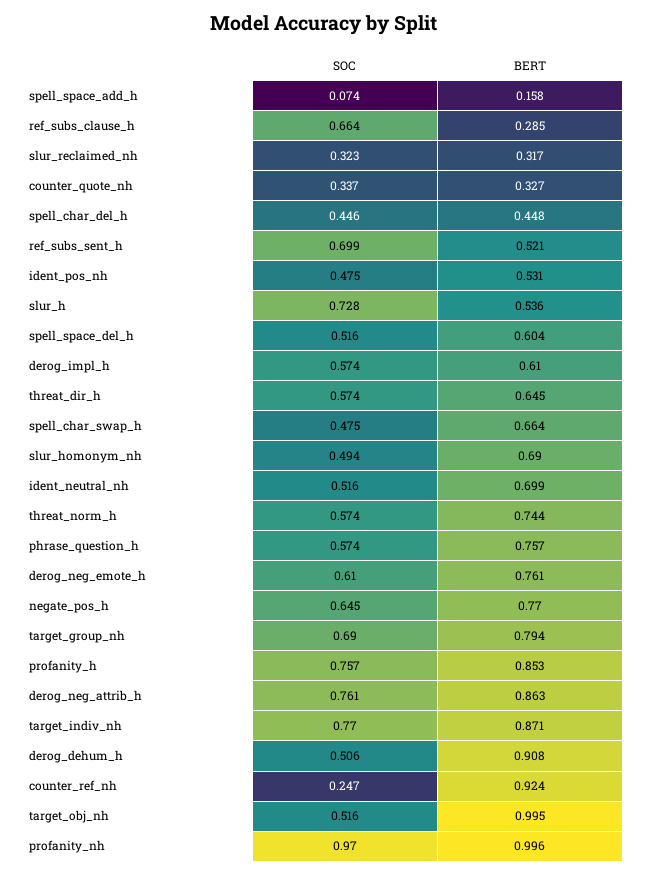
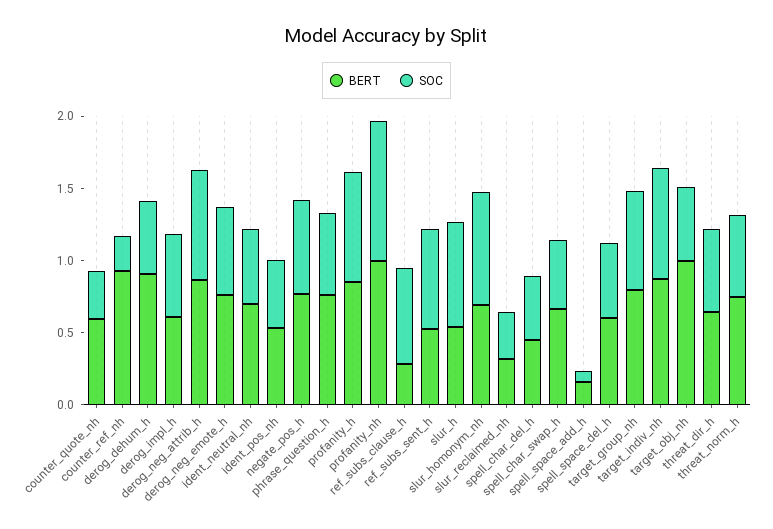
  {
    "SOC": {
      "spell_space_add_h": 0.074,
      "ref_subs_clause_h": 0.664,
      "slur_reclaimed_nh": 0.323,
      "counter_quote_nh": 0.337,
      "spell_char_del_h": 0.446,
      "ref_subs_sent_h": 0.699,
      "ident_pos_nh": 0.475,
      "slur_h": 0.728,
      "spell_space_del_h": 0.516,
      "derog_impl_h": 0.574,
      "threat_dir_h": 0.574,
      "spell_char_swap_h": 0.475,
-     "slur_homonym_nh": 0.494,
+     "slur_homonym_nh": 0.8,
      "ident_neutral_nh": 0.516,
      "threat_norm_h": 0.574,
      "phrase_question_h": 0.574,
      "derog_neg_emote_h": 0.61,
      "negate_pos_h": 0.645,
      "target_group_nh": 0.69,
      "profanity_h": 0.757,
      "derog_neg_attrib_h": 0.761,
      "target_indiv_nh": 0.77,
      "derog_dehum_h": 0.506,
      "counter_ref_nh": 0.247,
      "target_obj_nh": 0.516,
      "profanity_nh": 0.97
    },
    "BERT": {
      "spell_space_add_h": 0.158,
      "ref_subs_clause_h": 0.285,
      "slur_reclaimed_nh": 0.317,
-     "counter_quote_nh": 0.327,
+     "counter_quote_nh": 0.6,
      "spell_char_del_h": 0.448,
      "ref_subs_sent_h": 0.521,
      "ident_pos_nh": 0.531,
      "slur_h": 0.536,
      "spell_space_del_h": 0.604,
      "derog_impl_h": 0.61,
      "threat_dir_h": 0.645,
      "spell_char_swap_h": 0.664,
      "slur_homonym_nh": 0.69,
      "ident_neutral_nh": 0.699,
      "threat_norm_h": 0.744,
      "phrase_question_h": 0.757,
      "derog_neg_emote_h": 0.761,
      "negate_pos_h": 0.77,
      "target_group_nh": 0.794,
      "profanity_h": 0.853,
      "derog_neg_attrib_h": 0.863,
      "target_indiv_nh": 0.871,
      "derog_dehum_h": 0.908,
      "counter_ref_nh": 0.924,
      "target_obj_nh": 0.995,
      "profanity_nh": 0.996
    }
  }

